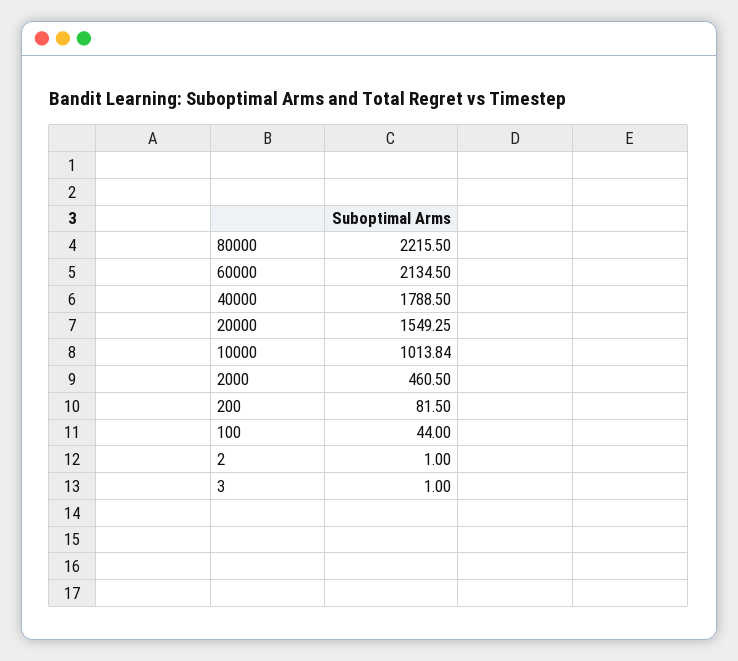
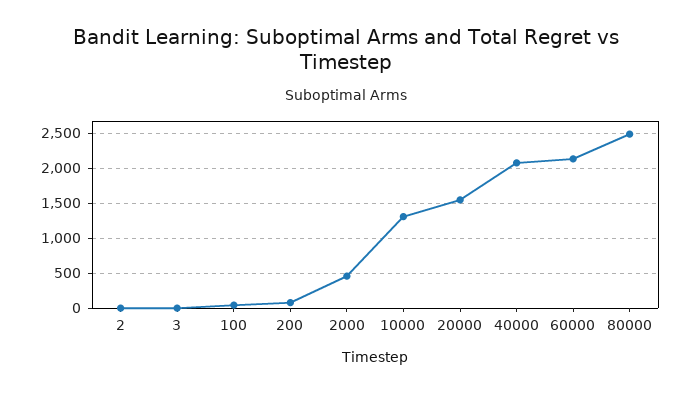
  {
-   "80000": 2215.5,
+   "80000": 2500,
    "60000": 2134.5,
-   "40000": 1788.5,
+   "40000": 2100,
    "20000": 1549.25,
-   "10000": 1013.84,
+   "10000": 1300,
    "2000": 460.5,
    "200": 81.5,
    "100": 44,
    "2": 1,
    "3": 1
  }

